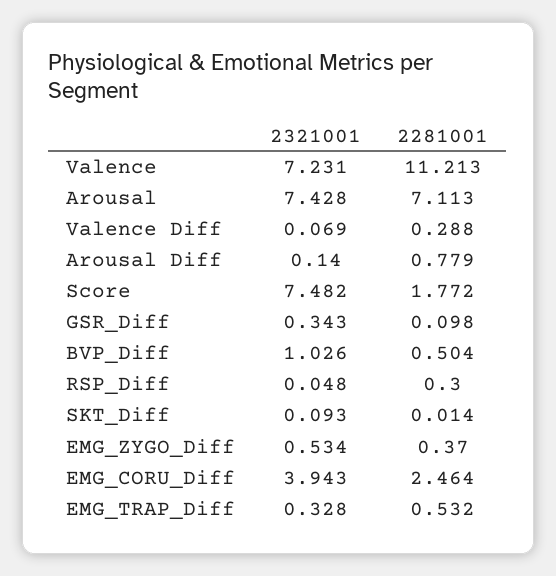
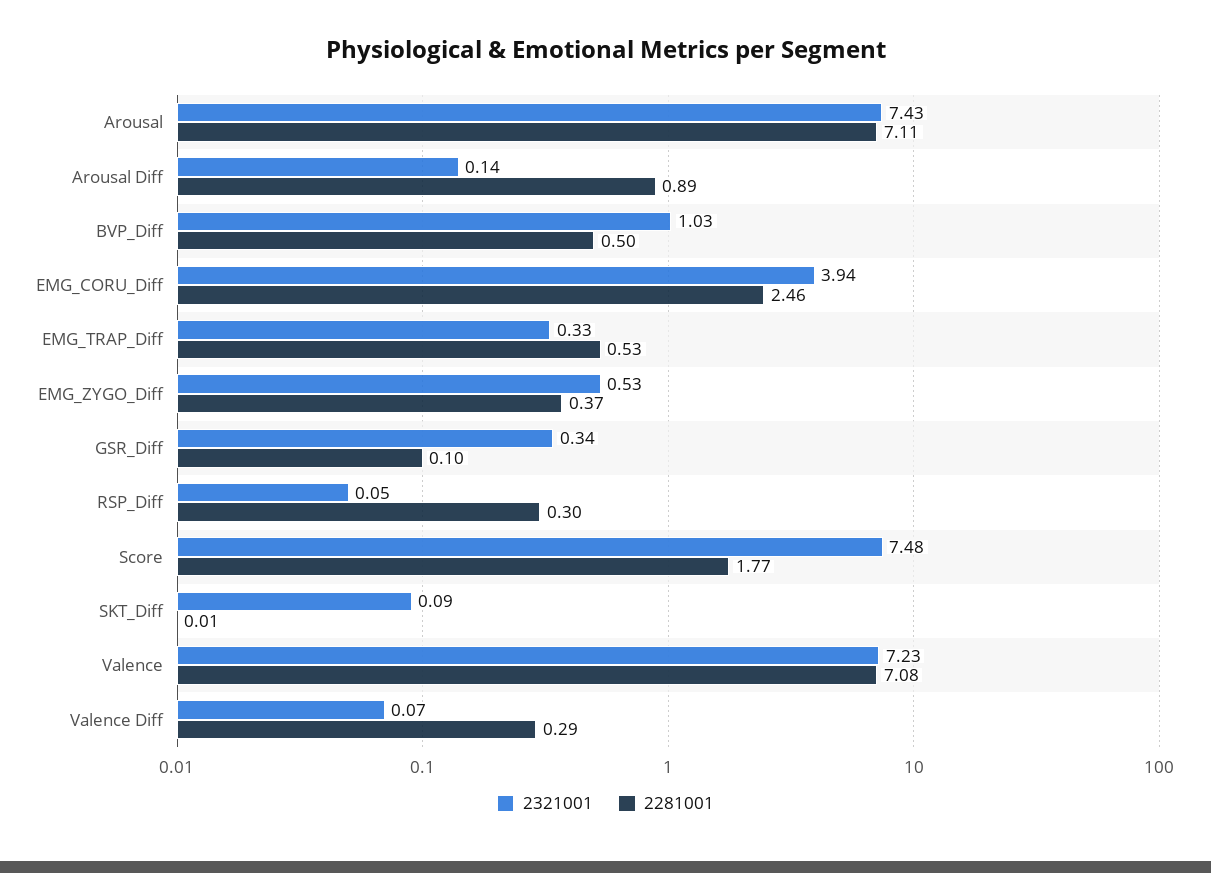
  {
    "2321001": {
      "Valence": 7.231,
      "Arousal": 7.428,
      "Valence Diff": 0.069,
      "Arousal Diff": 0.14,
      "Score": 7.482,
      "GSR_Diff": 0.343,
      "BVP_Diff": 1.026,
      "RSP_Diff": 0.048,
      "SKT_Diff": 0.093,
      "EMG_ZYGO_Diff": 0.534,
      "EMG_CORU_Diff": 3.943,
      "EMG_TRAP_Diff": 0.328
    },
    "2281001": {
-     "Valence": 11.213,
+     "Valence": 7.08,
      "Arousal": 7.113,
      "Valence Diff": 0.288,
-     "Arousal Diff": 0.779,
+     "Arousal Diff": 0.89,
      "Score": 1.772,
      "GSR_Diff": 0.098,
      "BVP_Diff": 0.504,
      "RSP_Diff": 0.3,
      "SKT_Diff": 0.014,
      "EMG_ZYGO_Diff": 0.37,
      "EMG_CORU_Diff": 2.464,
      "EMG_TRAP_Diff": 0.532
    }
  }

